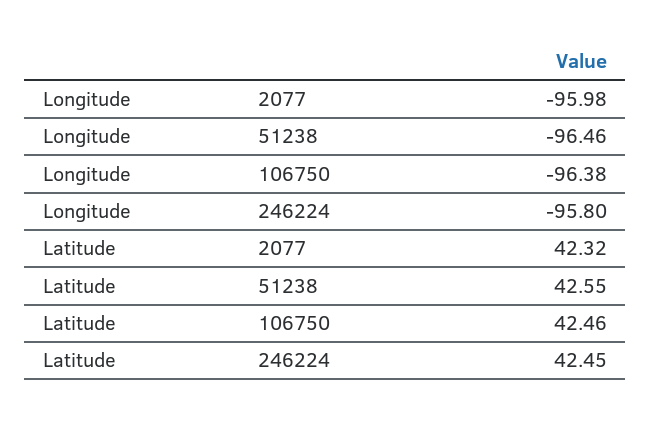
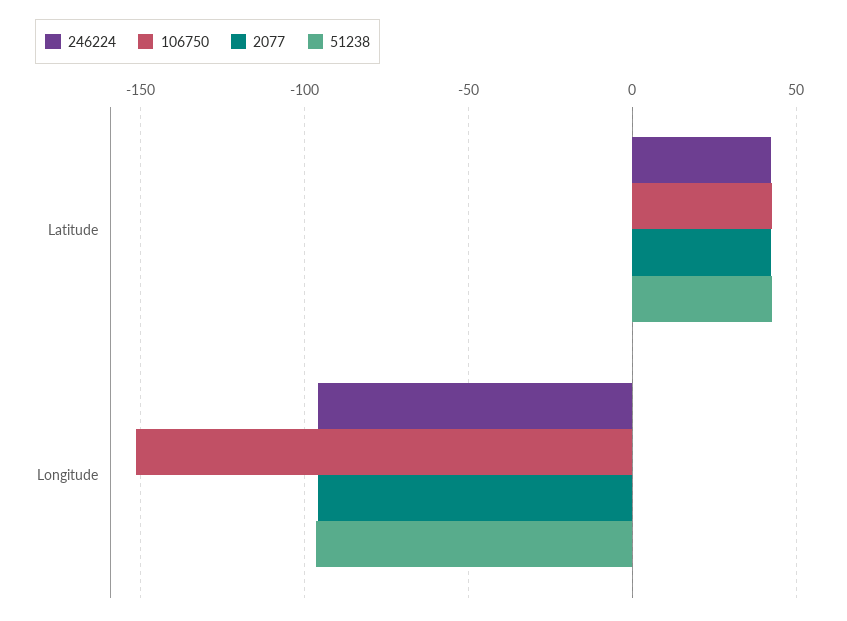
  {
    "2077": {
      "Longitude": -95.98,
      "Latitude": 42.32
    },
    "51238": {
      "Longitude": -96.46,
      "Latitude": 42.55
    },
    "106750": {
-     "Longitude": -96.38,
+     "Longitude": -150,
      "Latitude": 42.46
    },
    "246224": {
      "Longitude": -95.8,
      "Latitude": 42.45
    }
  }

